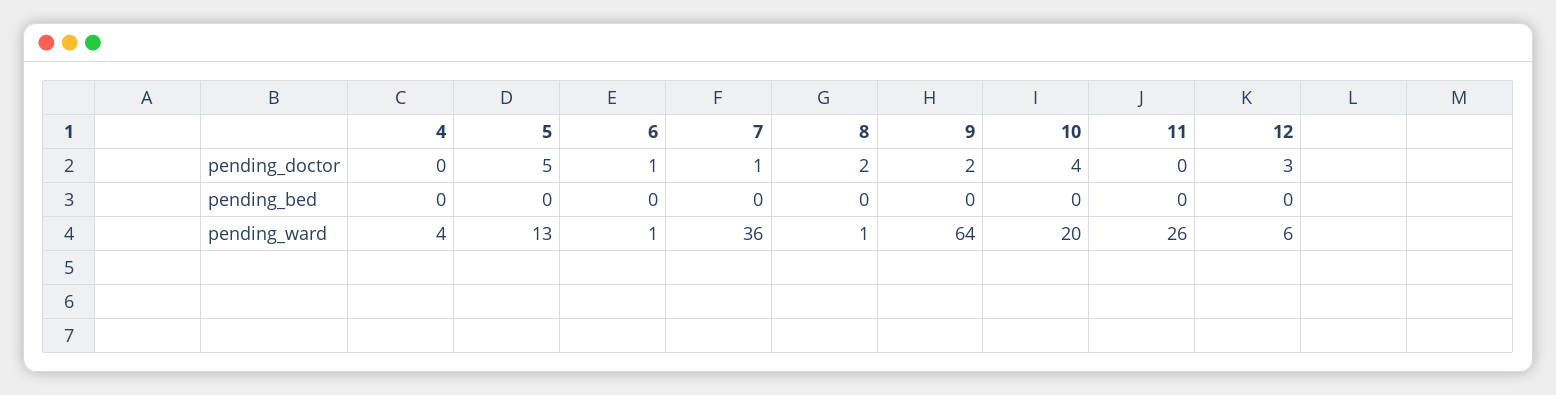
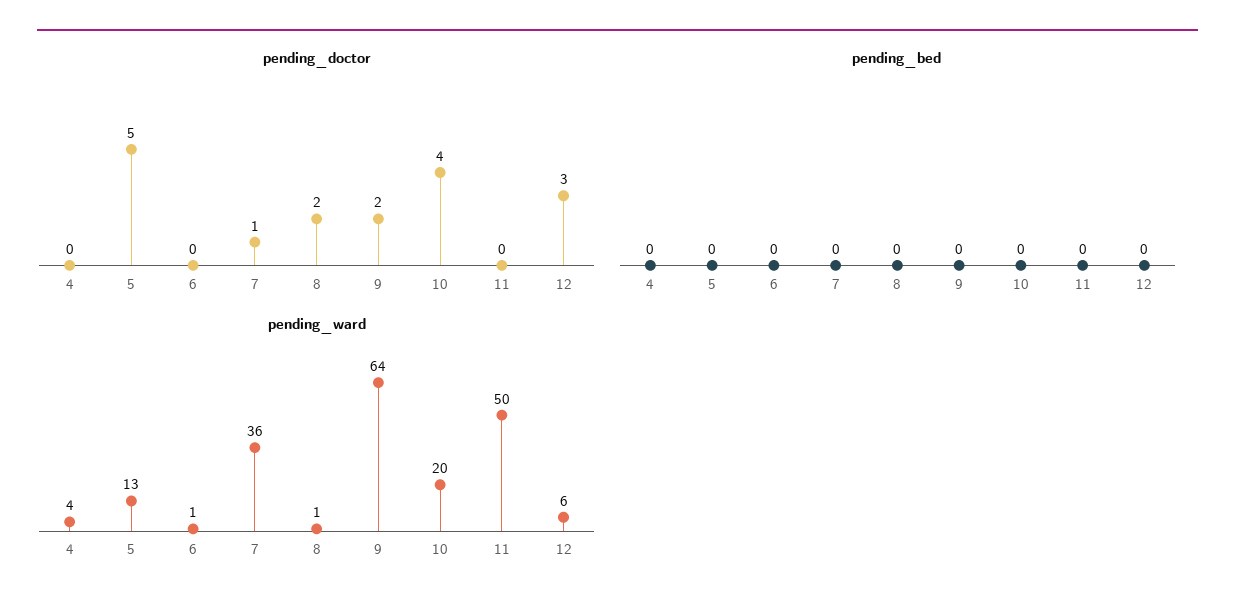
  {
    "pending_doctor": {
      "4": 0,
      "5": 5,
-     "6": 1,
+     "6": 0,
      "7": 1,
      "8": 2,
      "9": 2,
      "10": 4,
      "11": 0,
      "12": 3
    },
    "pending_bed": {
      "4": 0,
      "5": 0,
      "6": 0,
      "7": 0,
      "8": 0,
      "9": 0,
      "10": 0,
      "11": 0,
      "12": 0
    },
    "pending_ward": {
      "4": 4,
      "5": 13,
      "6": 1,
      "7": 36,
      "8": 1,
      "9": 64,
      "10": 20,
-     "11": 26,
+     "11": 50,
      "12": 6
    }
  }

